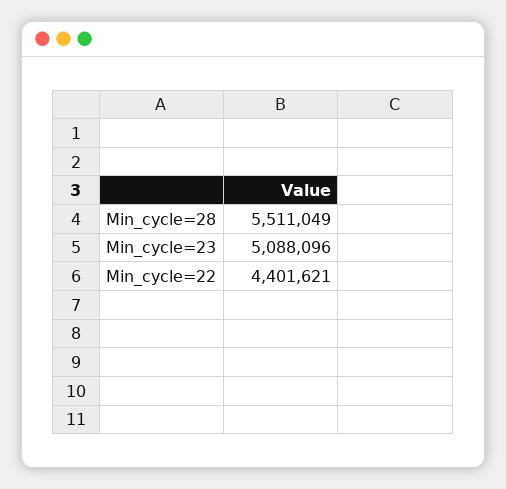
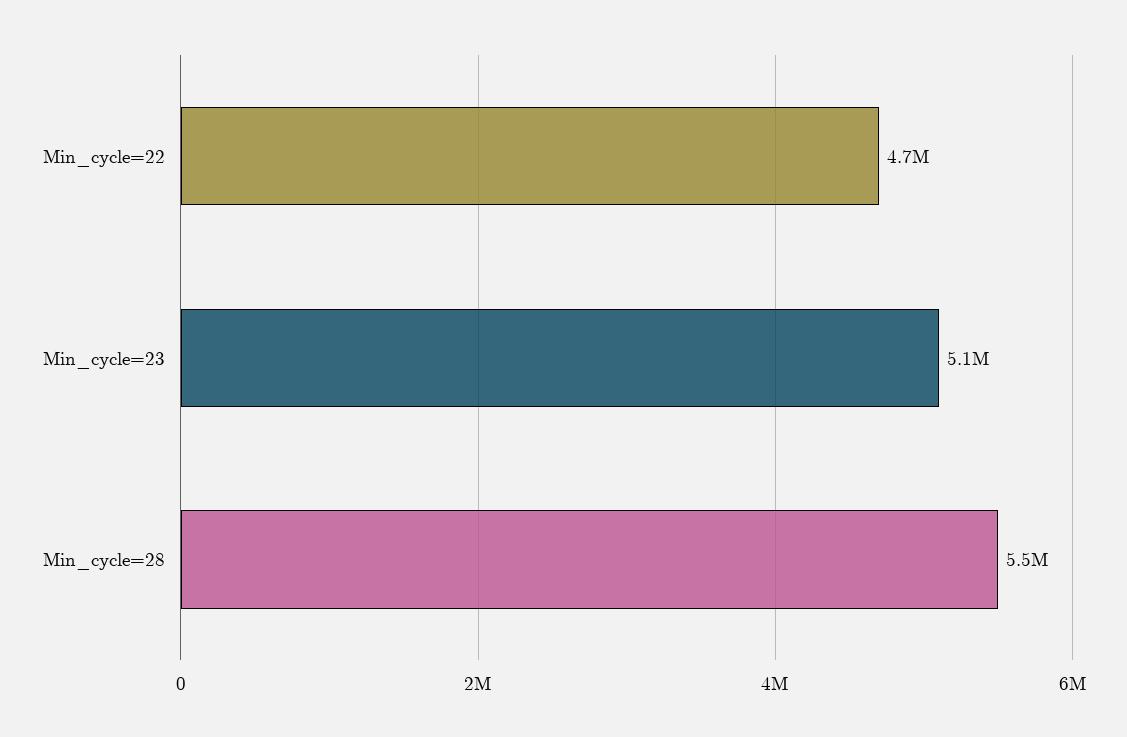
  {
    "Min_cycle=28": 5511049,
    "Min_cycle=23": 5088096,
-   "Min_cycle=22": 4401621
+   "Min_cycle=22": 4700000
  }

